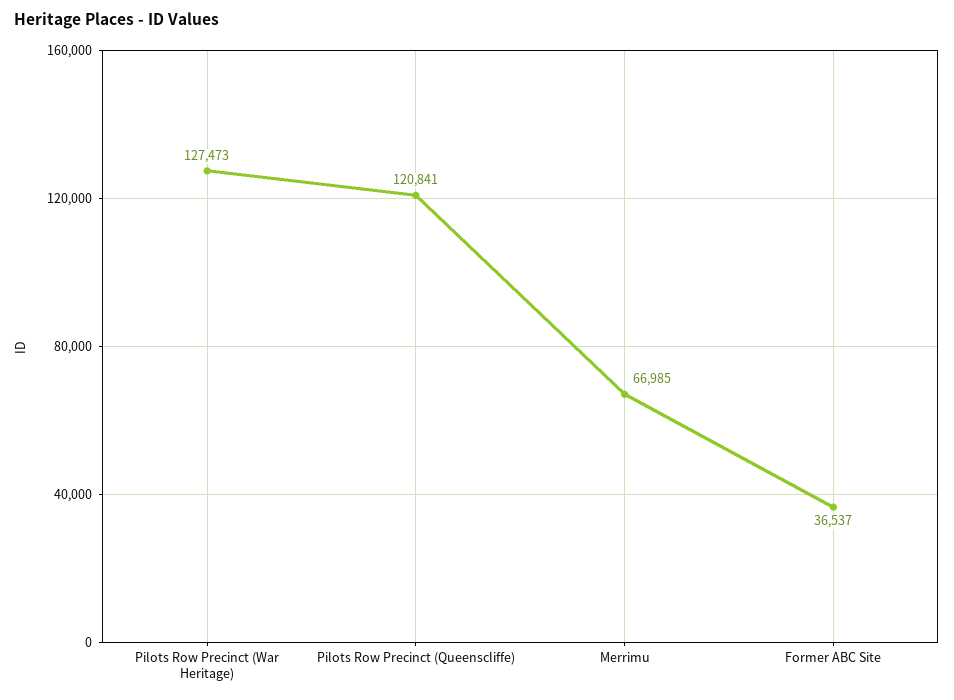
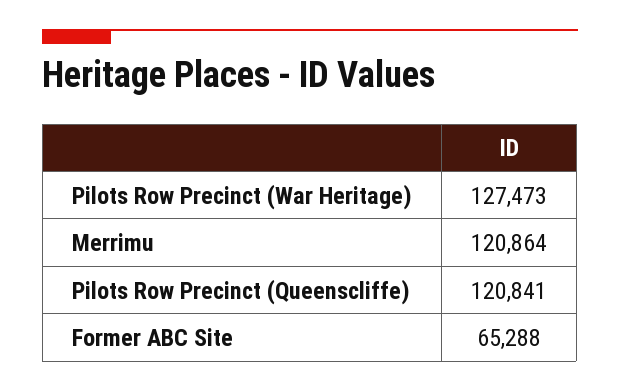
  {
    "Pilots Row Precinct (War Heritage)": 127473,
    "Pilots Row Precinct (Queenscliffe)": 120841,
-   "Merrimu": 66985,
+   "Merrimu": 120864,
-   "Former ABC Site": 36537
+   "Former ABC Site": 65288
  }

